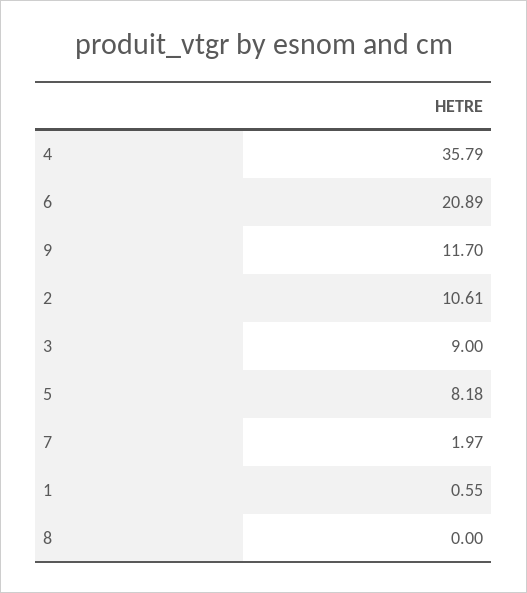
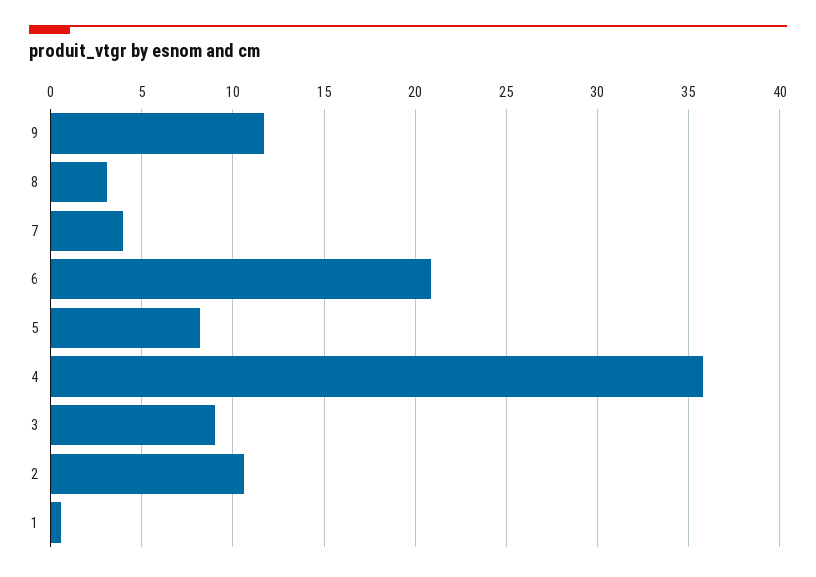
  {
    "4": 35.79,
    "6": 20.89,
    "9": 11.7,
    "2": 10.61,
    "3": 9,
    "5": 8.18,
-   "7": 1.97,
+   "7": 4,
    "1": 0.55,
-   "8": 0
+   "8": 3
  }

